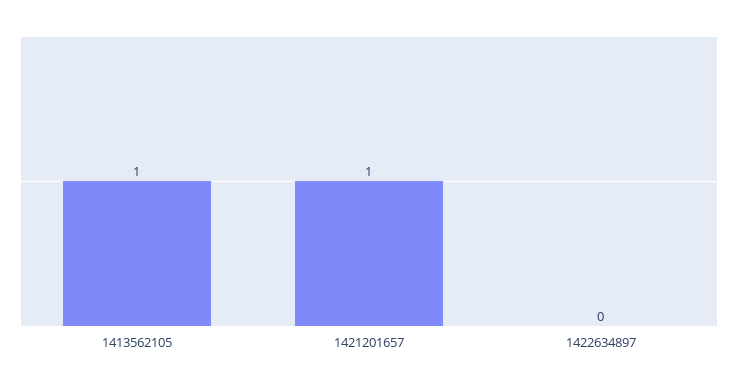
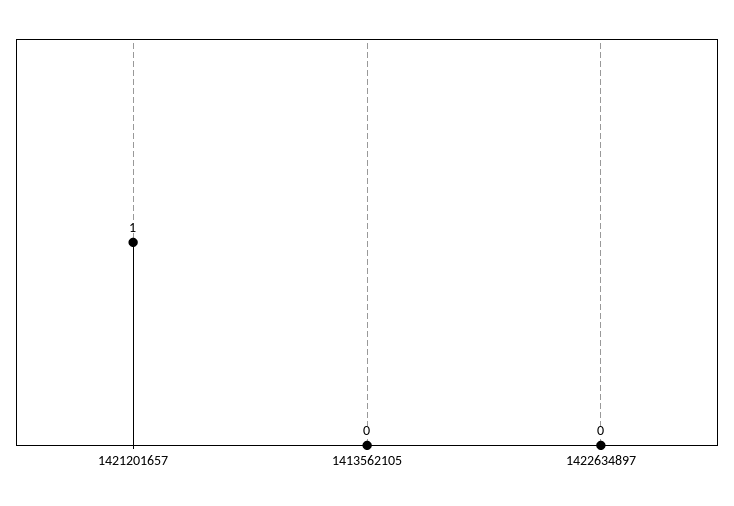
  {
-   "1413562105": 1,
+   "1413562105": 0,
    "1421201657": 1,
    "1422634897": 0
  }

